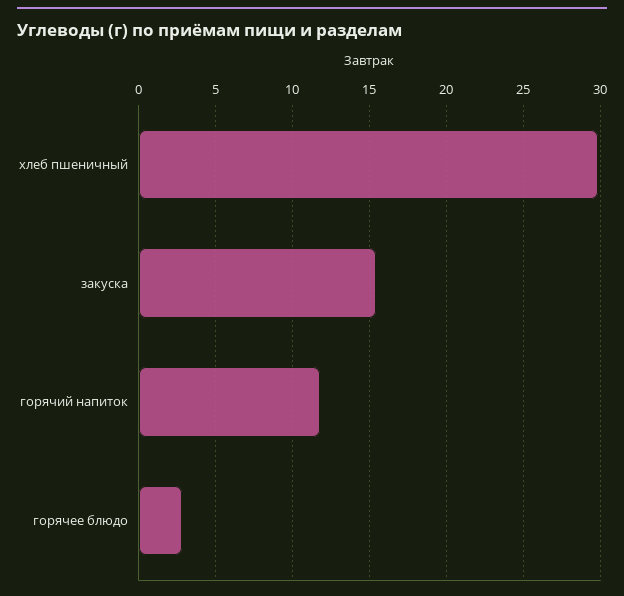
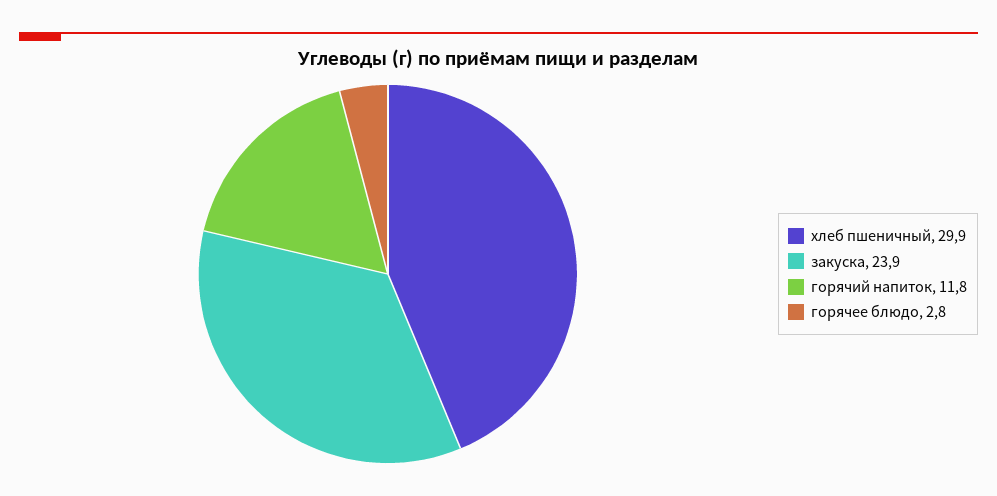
  {
    "хлеб пшеничный": 29.9,
-   "закуска": 15.5,
+   "закуска": 23.9,
    "горячий напиток": 11.8,
    "горячее блюдо": 2.8
  }

